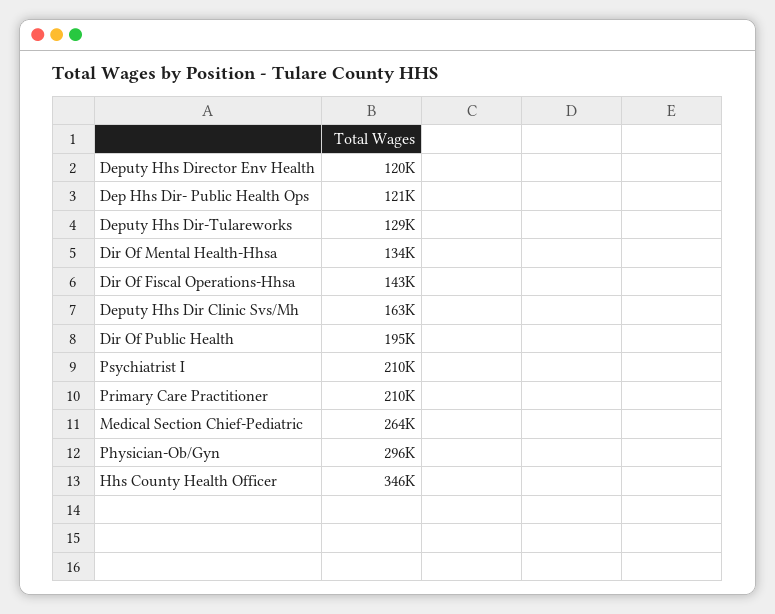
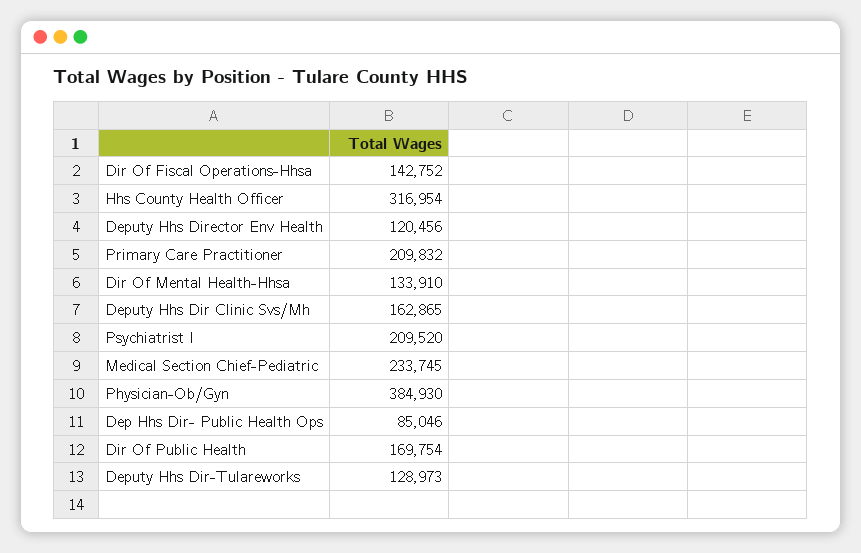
  {
    "Deputy Hhs Director Env Health": 120456,
-   "Dep Hhs Dir- Public Health Ops": 121000,
+   "Dep Hhs Dir- Public Health Ops": 85046,
    "Deputy Hhs Dir-Tulareworks": 128973,
    "Dir Of Mental Health-Hhsa": 133910,
    "Dir Of Fiscal Operations-Hhsa": 142752,
    "Deputy Hhs Dir Clinic Svs/Mh": 162865,
-   "Dir Of Public Health": 195000,
+   "Dir Of Public Health": 169754,
    "Psychiatrist I": 209520,
    "Primary Care Practitioner": 209832,
-   "Medical Section Chief-Pediatric": 264000,
+   "Medical Section Chief-Pediatric": 233745,
-   "Physician-Ob/Gyn": 296000,
+   "Physician-Ob/Gyn": 384930,
-   "Hhs County Health Officer": 346000
+   "Hhs County Health Officer": 316954
  }

